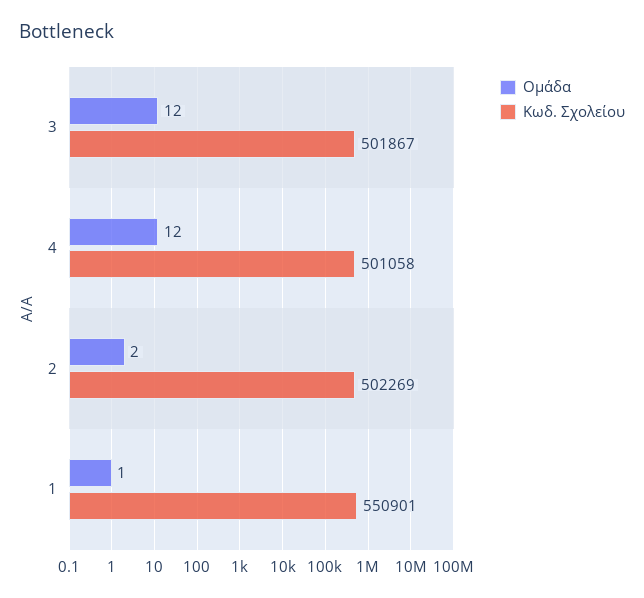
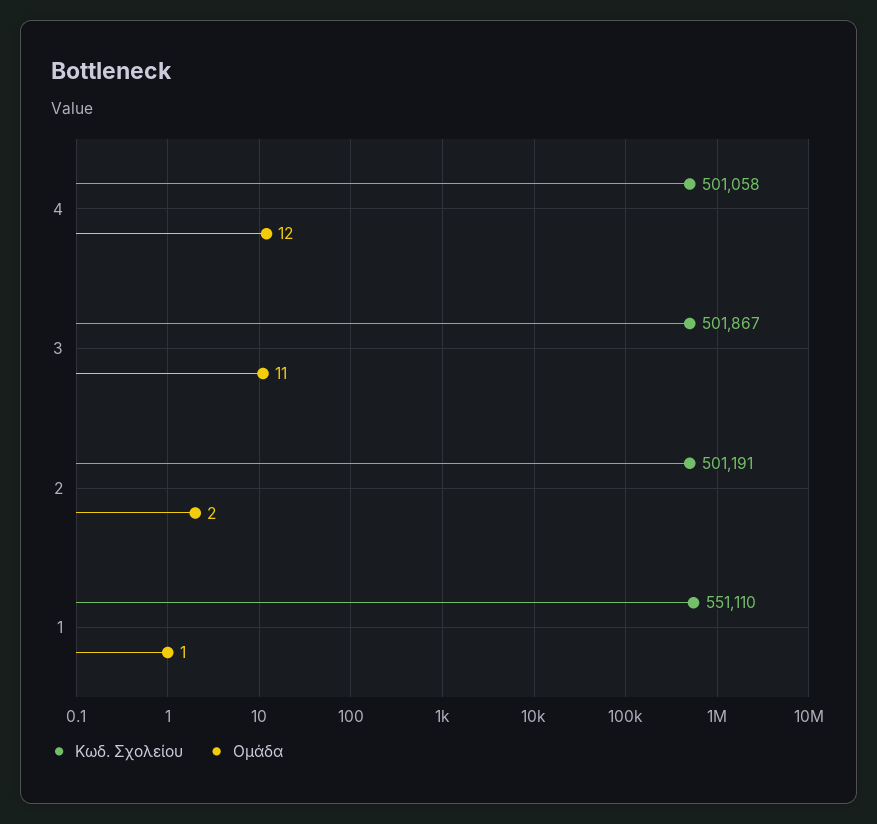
  {
    "Ομάδα": {
-     "3": 12,
+     "3": 11,
      "4": 12,
      "2": 2,
      "1": 1
    },
    "Κωδ. Σχολείου": {
      "3": 501867,
      "4": 501058,
-     "2": 502269,
+     "2": 501191,
-     "1": 550901
+     "1": 551110
    }
  }

